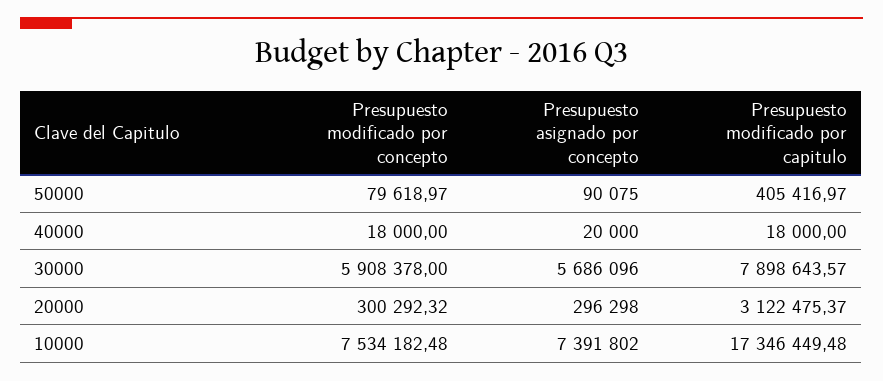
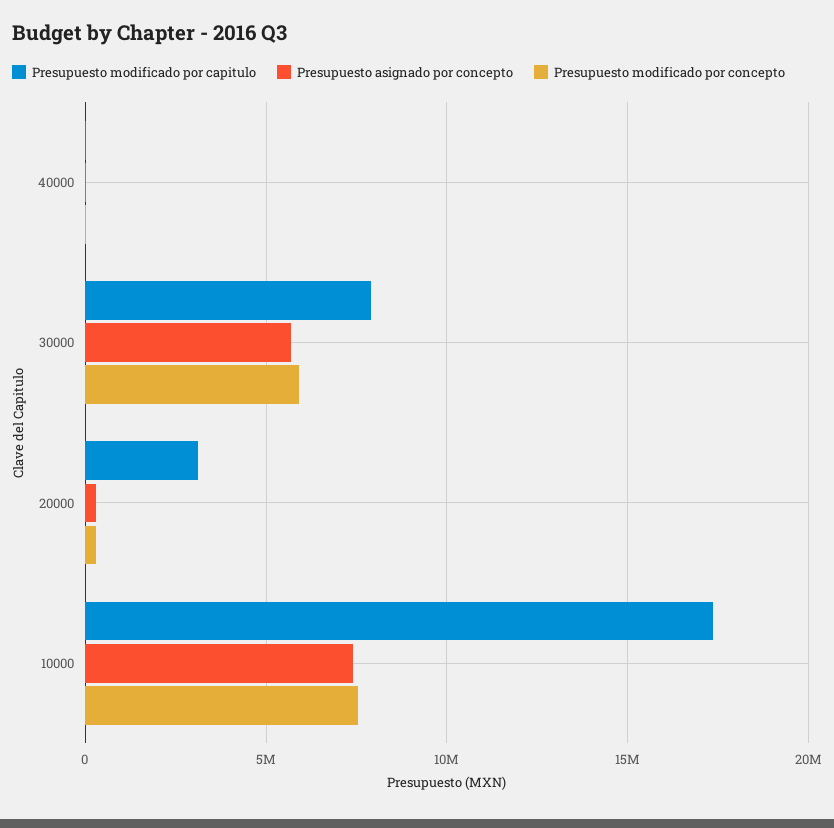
  {
    "Presupuesto modificado por concepto": {
-     "50000": 79618.97,
      "40000": 18000,
      "30000": 5908378,
      "20000": 300292.32,
      "10000": 7534182.48
    },
    "Presupuesto asignado por concepto": {
-     "50000": 90075,
      "40000": 20000,
      "30000": 5686096,
      "20000": 296298,
      "10000": 7391802
    },
    "Presupuesto modificado por capitulo": {
-     "50000": 405416.97,
      "40000": 18000,
      "30000": 7898643.57,
      "20000": 3122475.37,
      "10000": 17346449.48
    }
  }

